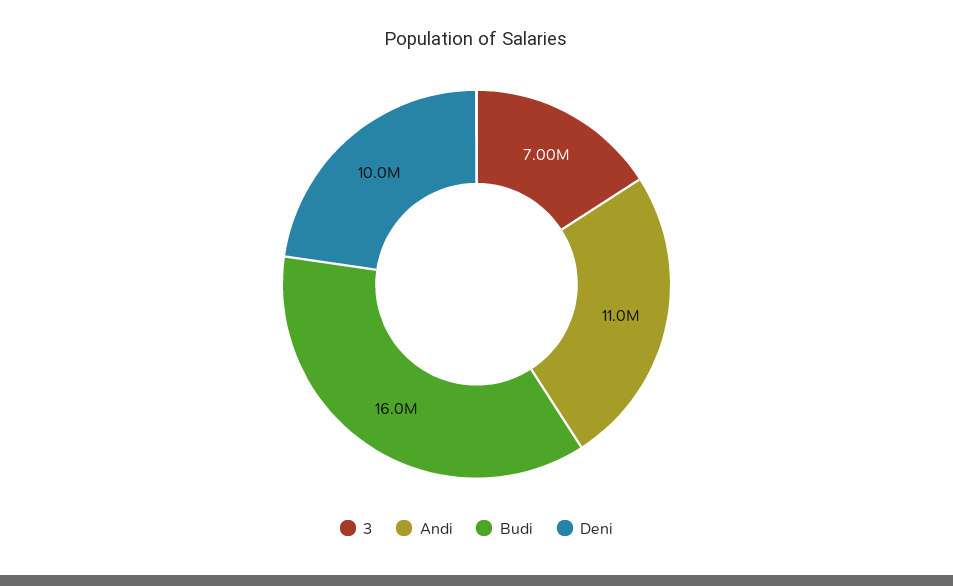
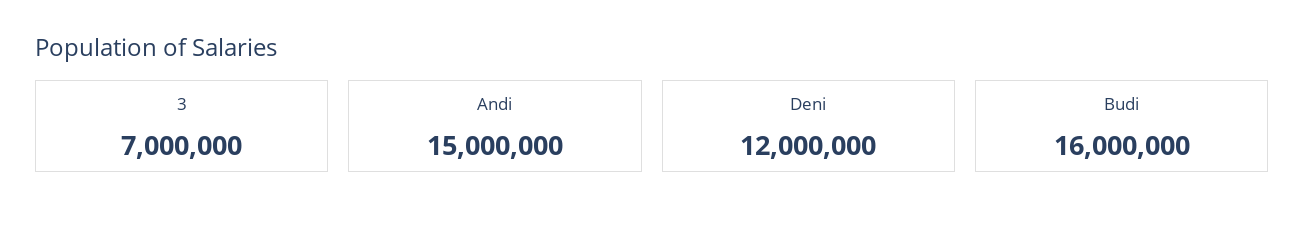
  {
    "3": 7000000,
-   "Andi": 11000000,
+   "Andi": 15000000,
    "Budi": 16000000,
-   "Deni": 10000000
+   "Deni": 12000000
  }

